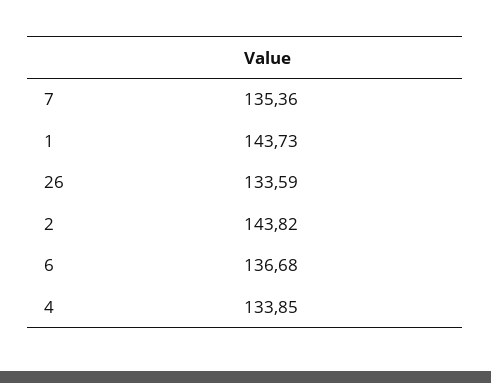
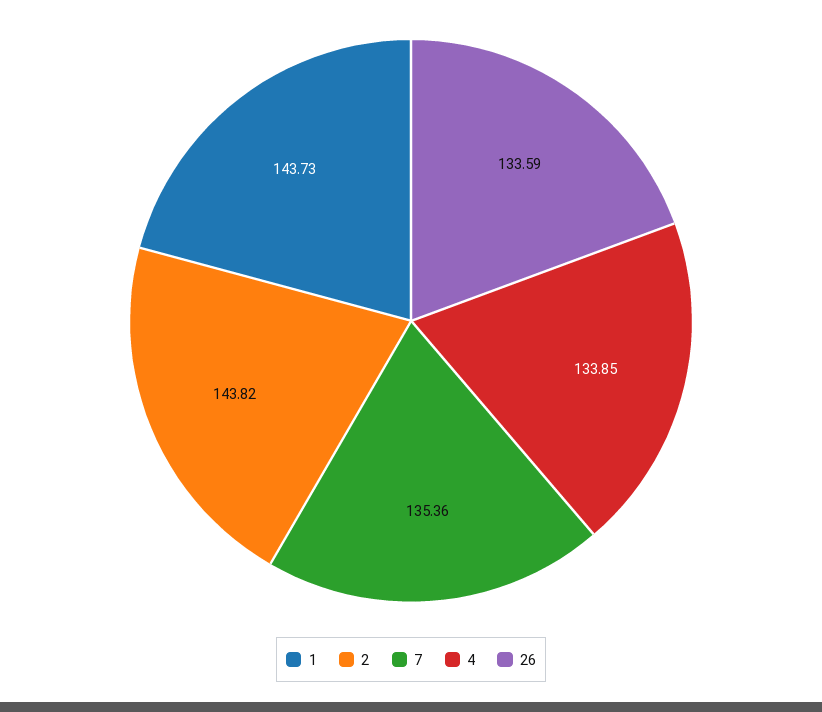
  {
    "7": 135.36,
    "1": 143.73,
    "26": 133.59,
    "2": 143.82,
-   "6": 136.68,
    "4": 133.85
  }

